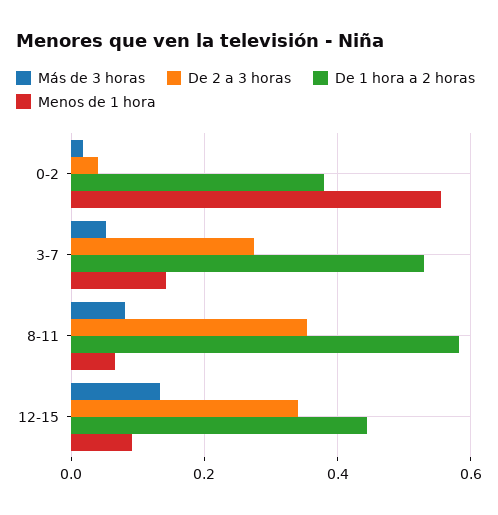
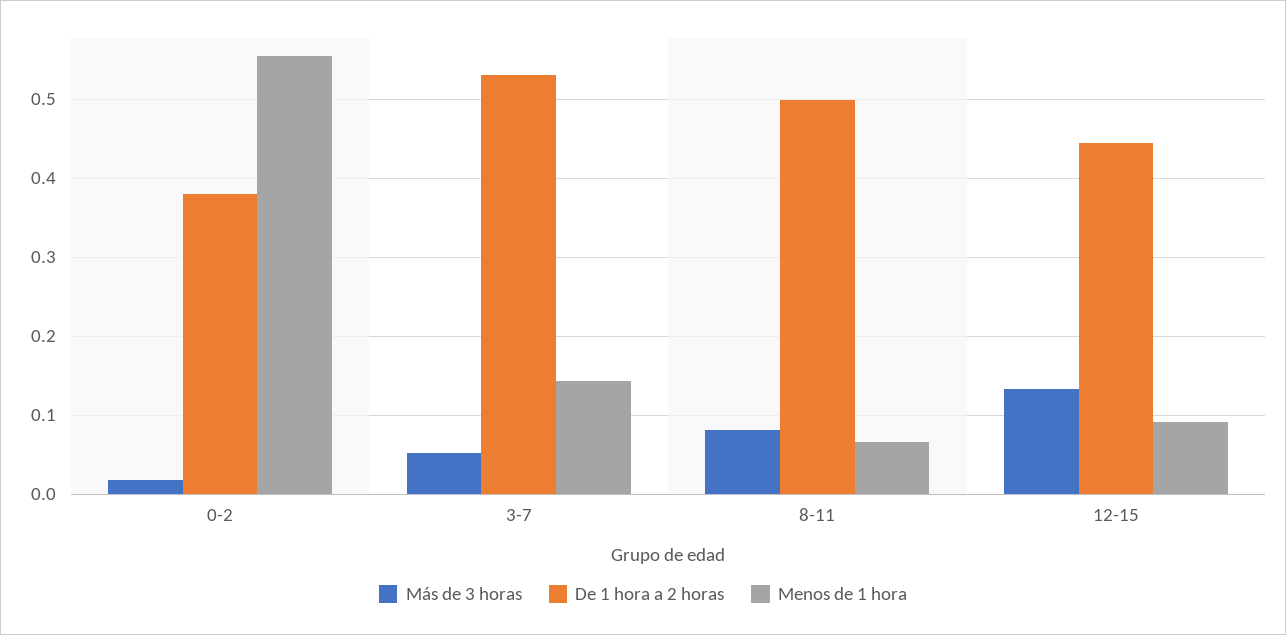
  {
    "Más de 3 horas": {
      "0-2": 0.02,
      "3-7": 0.05,
      "8-11": 0.08,
      "12-15": 0.13
    },
-   "De 2 a 3 horas": {
-     "0-2": 0.04,
-     "3-7": 0.28,
-     "8-11": 0.36,
-     "12-15": 0.34
-   },
    "De 1 hora a 2 horas": {
      "0-2": 0.38,
      "3-7": 0.53,
-     "8-11": 0.58,
+     "8-11": 0.5,
      "12-15": 0.44
    },
    "Menos de 1 hora": {
      "0-2": 0.55,
      "3-7": 0.14,
      "8-11": 0.07,
      "12-15": 0.09
    }
  }

